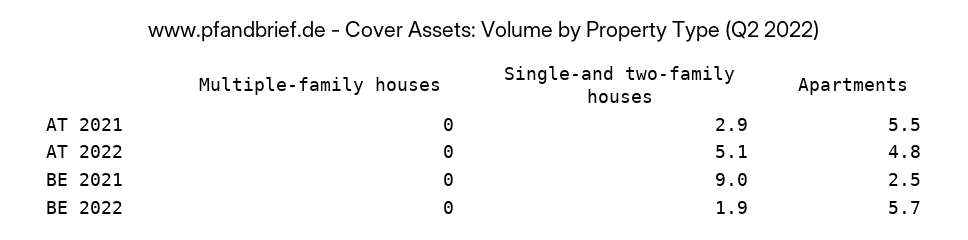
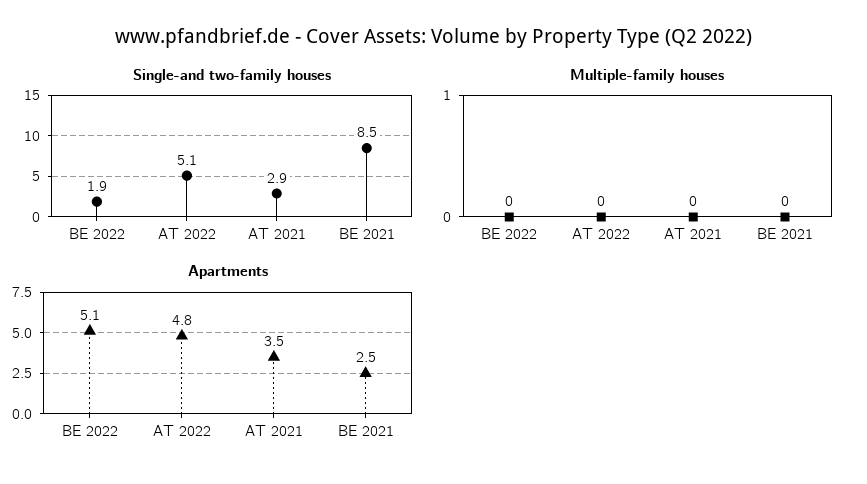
  {
    "Multiple-family houses": {
      "AT 2021": 0,
      "AT 2022": 0,
      "BE 2021": 0,
      "BE 2022": 0
    },
    "Single-and two-family houses": {
      "AT 2021": 2.9,
      "AT 2022": 5.1,
-     "BE 2021": 9,
+     "BE 2021": 8.5,
      "BE 2022": 1.9
    },
    "Apartments": {
-     "AT 2021": 5.5,
+     "AT 2021": 3.5,
      "AT 2022": 4.8,
      "BE 2021": 2.5,
-     "BE 2022": 5.7
+     "BE 2022": 5.1
    }
  }

